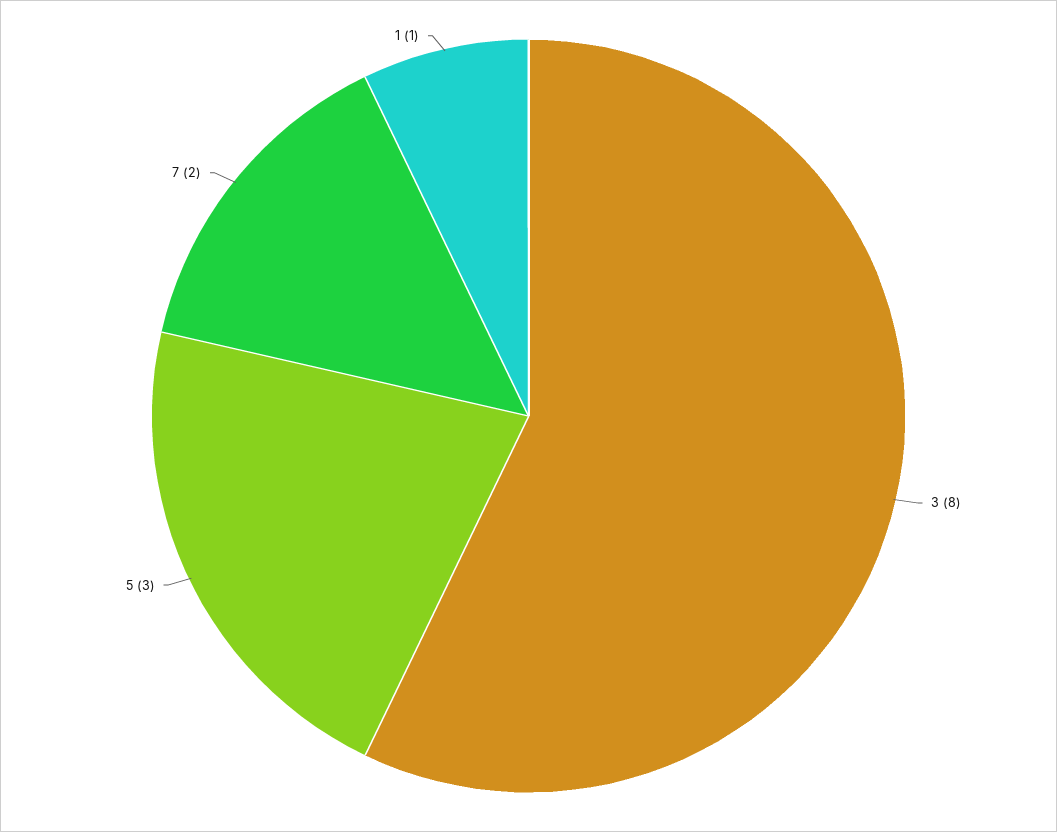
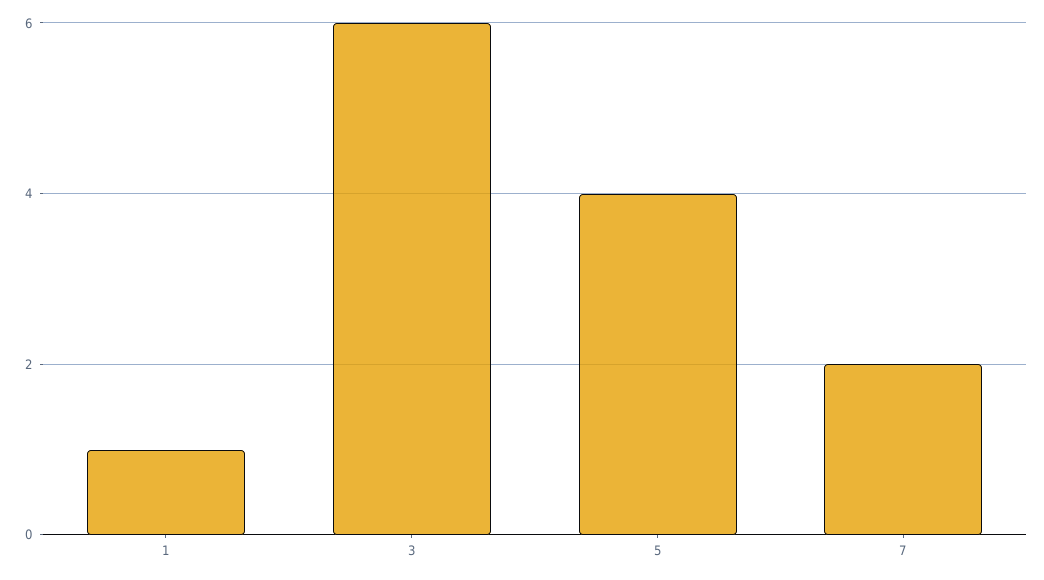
  {
-   "3": 8,
+   "3": 6,
-   "5": 3,
+   "5": 4,
    "7": 2,
    "1": 1
  }

